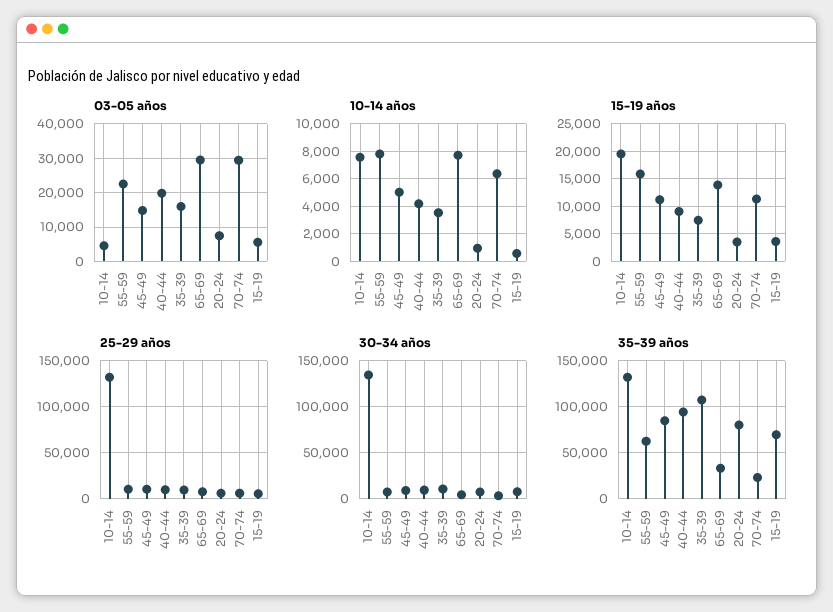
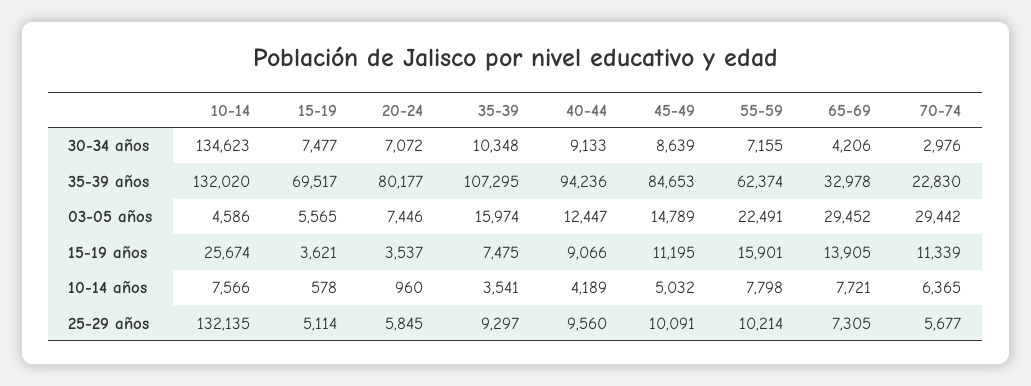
  {
    "03-05 años": {
      "10-14": 4586,
      "55-59": 22491,
      "45-49": 14789,
-     "40-44": 20000,
+     "40-44": 12447,
      "35-39": 15974,
      "65-69": 29452,
      "20-24": 7446,
      "70-74": 29442,
      "15-19": 5565
    },
    "10-14 años": {
      "10-14": 7566,
      "55-59": 7798,
      "45-49": 5032,
      "40-44": 4189,
      "35-39": 3541,
      "65-69": 7721,
      "20-24": 960,
      "70-74": 6365,
      "15-19": 578
    },
    "15-19 años": {
-     "10-14": 20000,
+     "10-14": 25674,
      "55-59": 15901,
      "45-49": 11195,
      "40-44": 9066,
      "35-39": 7475,
      "65-69": 13905,
      "20-24": 3537,
      "70-74": 11339,
      "15-19": 3621
    },
    "25-29 años": {
      "10-14": 132135,
      "55-59": 10214,
      "45-49": 10091,
      "40-44": 9560,
      "35-39": 9297,
      "65-69": 7305,
      "20-24": 5845,
      "70-74": 5677,
      "15-19": 5114
    },
    "30-34 años": {
      "10-14": 134623,
      "55-59": 7155,
      "45-49": 8639,
      "40-44": 9133,
      "35-39": 10348,
      "65-69": 4206,
      "20-24": 7072,
      "70-74": 2976,
      "15-19": 7477
    },
    "35-39 años": {
      "10-14": 132020,
      "55-59": 62374,
      "45-49": 84653,
      "40-44": 94236,
      "35-39": 107295,
      "65-69": 32978,
      "20-24": 80177,
      "70-74": 22830,
      "15-19": 69517
    }
  }

